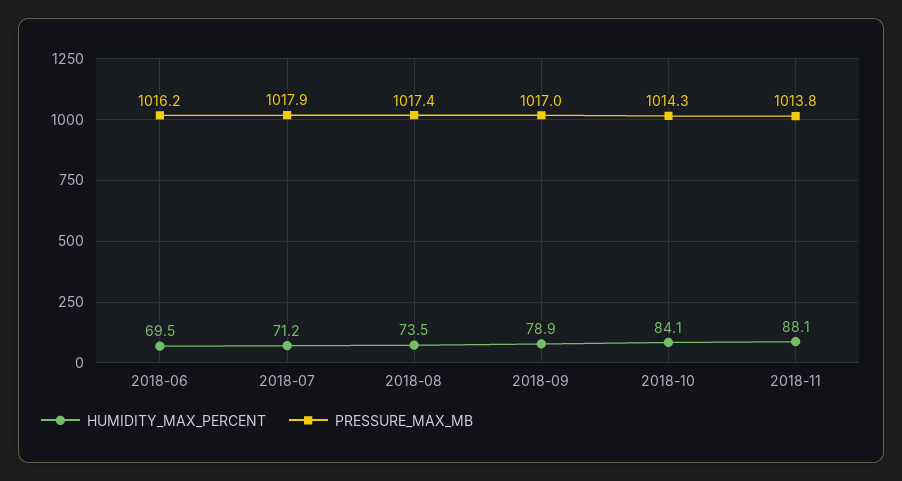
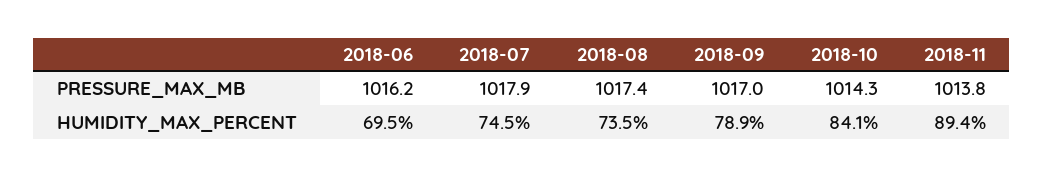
  {
    "HUMIDITY_MAX_PERCENT": {
      "2018-06": 69.5,
-     "2018-07": 71.2,
+     "2018-07": 74.5,
      "2018-08": 73.5,
      "2018-09": 78.9,
      "2018-10": 84.1,
-     "2018-11": 88.1
+     "2018-11": 89.4
    },
    "PRESSURE_MAX_MB": {
      "2018-06": 1016.2,
      "2018-07": 1017.9,
      "2018-08": 1017.4,
      "2018-09": 1017,
      "2018-10": 1014.3,
      "2018-11": 1013.8
    }
  }

